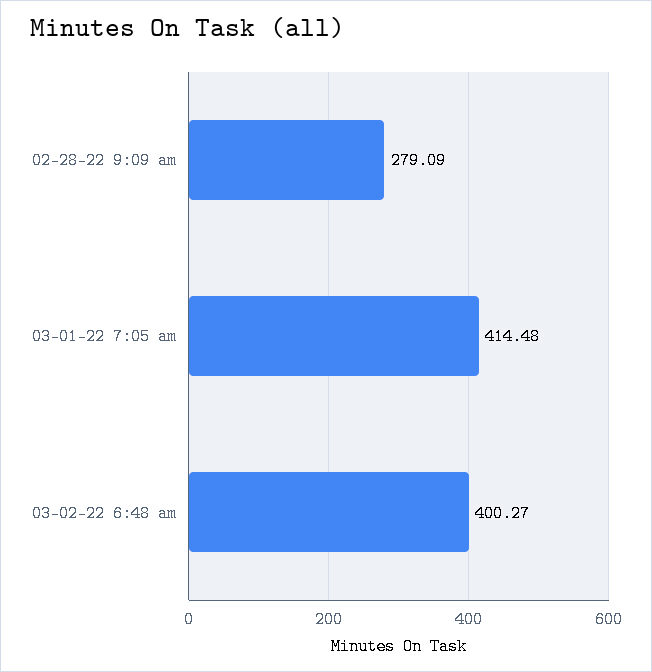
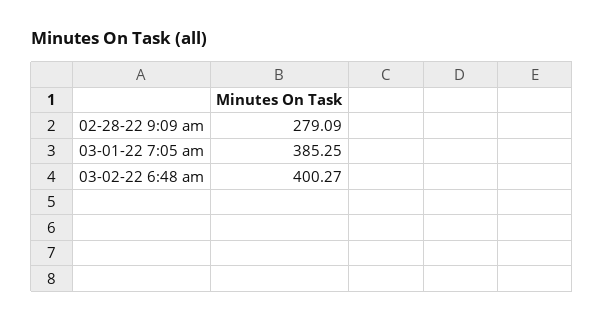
  {
    "02-28-22 9:09 am": 279.09,
-   "03-01-22 7:05 am": 414.48,
+   "03-01-22 7:05 am": 385.25,
    "03-02-22 6:48 am": 400.27
  }

